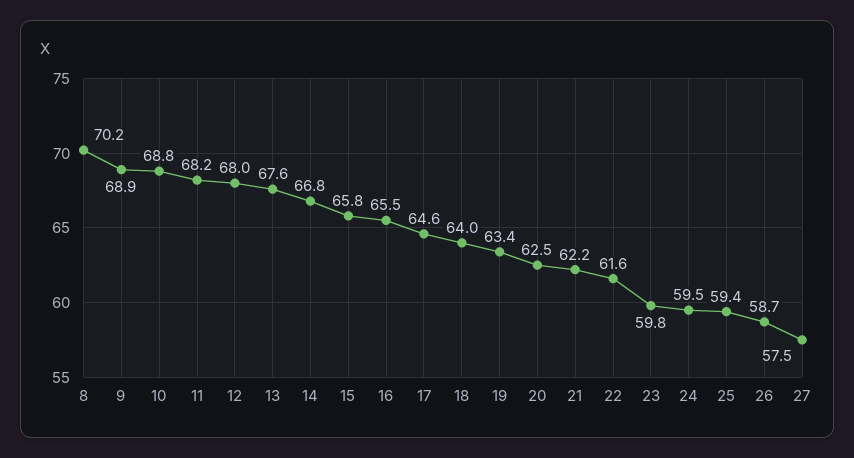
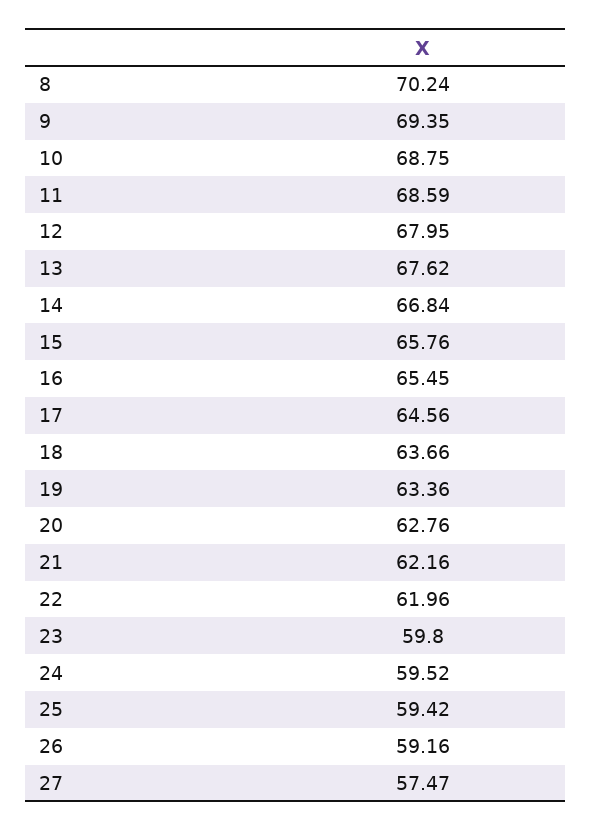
  {
    "8": 70.24,
-   "9": 68.9,
+   "9": 69.35,
    "10": 68.75,
-   "11": 68.2,
+   "11": 68.59,
    "12": 67.95,
    "13": 67.62,
    "14": 66.84,
    "15": 65.76,
    "16": 65.45,
    "17": 64.56,
-   "18": 64,
+   "18": 63.66,
    "19": 63.36,
-   "20": 62.5,
+   "20": 62.76,
    "21": 62.16,
-   "22": 61.6,
+   "22": 61.96,
    "23": 59.8,
    "24": 59.52,
    "25": 59.42,
-   "26": 58.7,
+   "26": 59.16,
    "27": 57.47
  }

